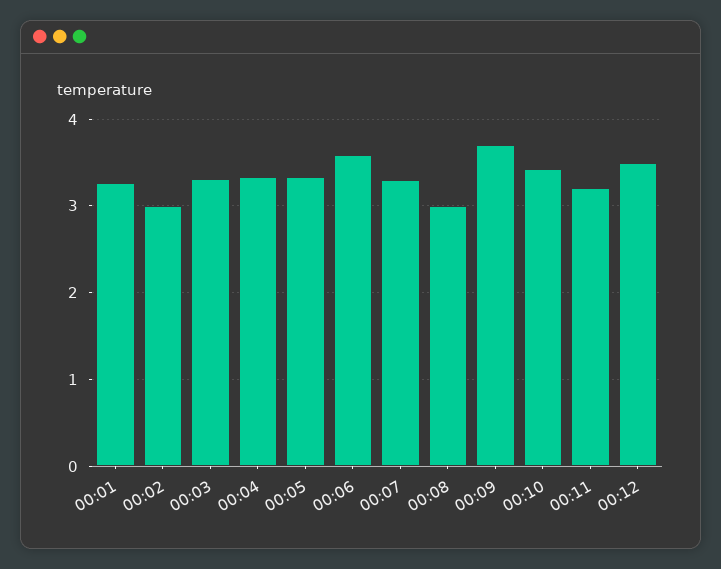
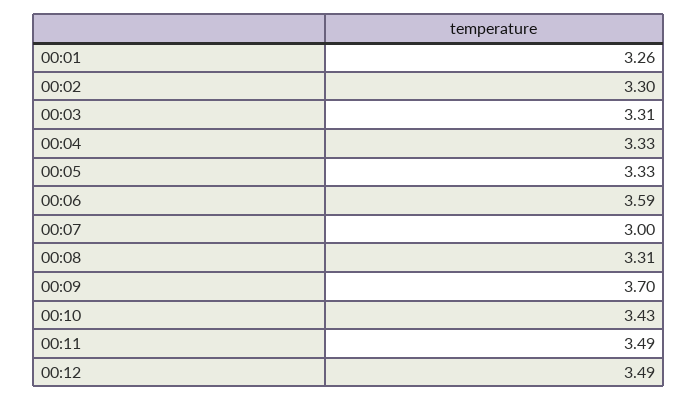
  {
    "00:01": 3.26,
-   "00:02": 3,
+   "00:02": 3.3,
    "00:03": 3.31,
    "00:04": 3.33,
    "00:05": 3.33,
    "00:06": 3.59,
-   "00:07": 3.3,
+   "00:07": 3,
-   "00:08": 3,
+   "00:08": 3.31,
    "00:09": 3.7,
    "00:10": 3.43,
-   "00:11": 3.2,
+   "00:11": 3.49,
    "00:12": 3.49
  }

